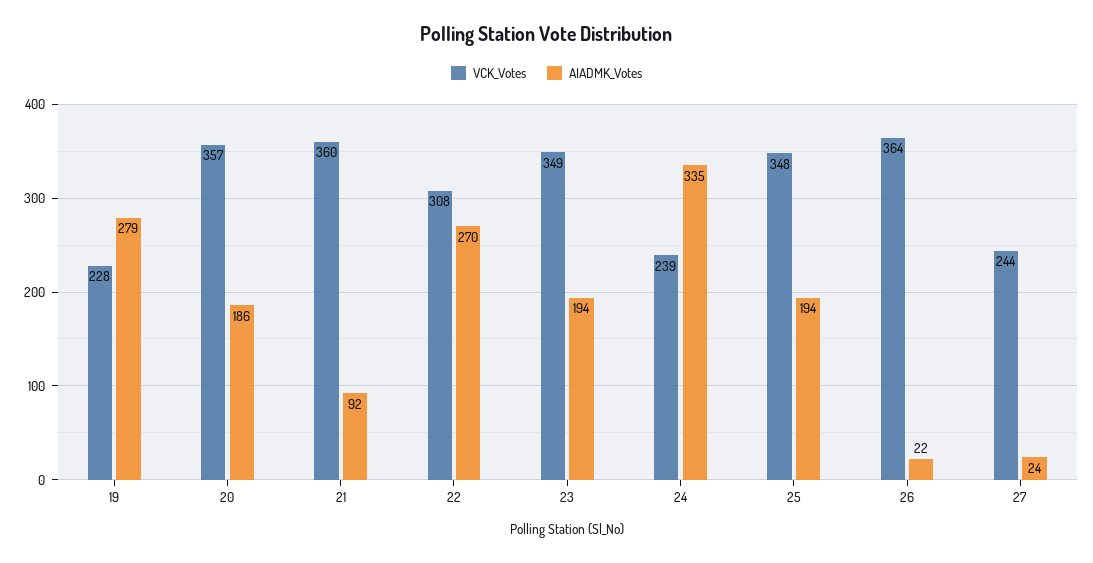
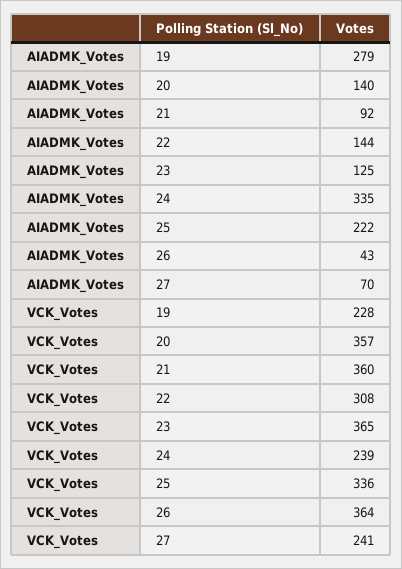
  {
    "VCK_Votes": {
      "19": 228,
      "20": 357,
      "21": 360,
      "22": 308,
-     "23": 349,
+     "23": 365,
      "24": 239,
-     "25": 348,
+     "25": 336,
      "26": 364,
-     "27": 244
+     "27": 241
    },
    "AIADMK_Votes": {
      "19": 279,
-     "20": 186,
+     "20": 140,
      "21": 92,
-     "22": 270,
+     "22": 144,
-     "23": 194,
+     "23": 125,
      "24": 335,
-     "25": 194,
+     "25": 222,
-     "26": 22,
+     "26": 43,
-     "27": 24
+     "27": 70
    }
  }

